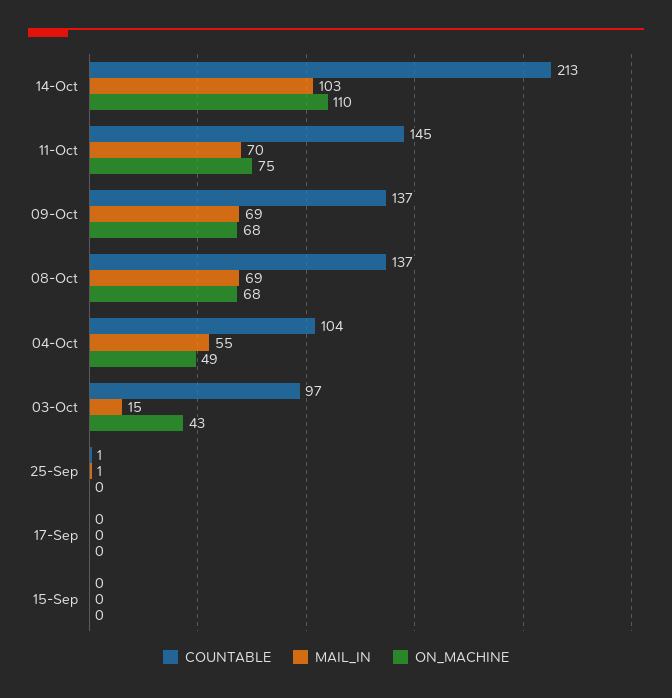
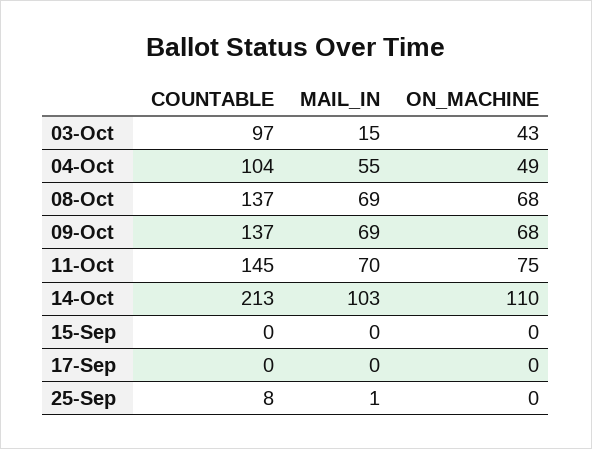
  {
    "COUNTABLE": {
      "14-Oct": 213,
      "11-Oct": 145,
      "09-Oct": 137,
      "08-Oct": 137,
      "04-Oct": 104,
      "03-Oct": 97,
-     "25-Sep": 1,
+     "25-Sep": 8,
      "17-Sep": 0,
      "15-Sep": 0
    },
    "MAIL_IN": {
      "14-Oct": 103,
      "11-Oct": 70,
      "09-Oct": 69,
      "08-Oct": 69,
      "04-Oct": 55,
      "03-Oct": 15,
      "25-Sep": 1,
      "17-Sep": 0,
      "15-Sep": 0
    },
    "ON_MACHINE": {
      "14-Oct": 110,
      "11-Oct": 75,
      "09-Oct": 68,
      "08-Oct": 68,
      "04-Oct": 49,
      "03-Oct": 43,
      "25-Sep": 0,
      "17-Sep": 0,
      "15-Sep": 0
    }
  }

